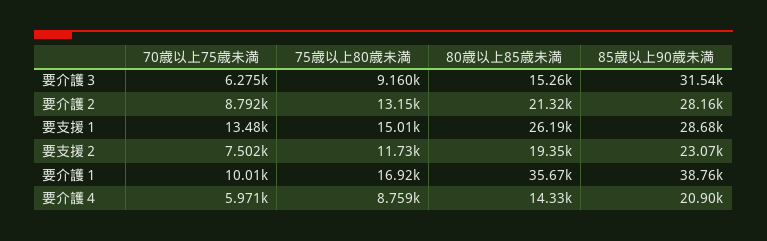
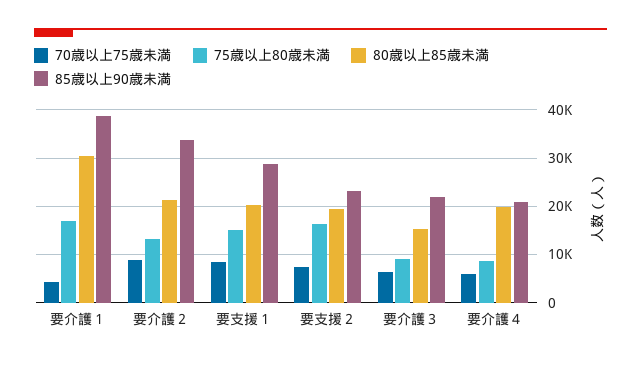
  {
    "70歳以上75歳未満": {
      "要介護３": 6275,
      "要介護２": 8792,
-     "要支援１": 13480,
+     "要支援１": 8000,
      "要支援２": 7502,
-     "要介護１": 10010,
+     "要介護１": 4000,
      "要介護４": 5971
    },
    "75歳以上80歳未満": {
      "要介護３": 9160,
      "要介護２": 13150,
      "要支援１": 15010,
-     "要支援２": 11730,
+     "要支援２": 16000,
      "要介護１": 16920,
      "要介護４": 8759
    },
    "80歳以上85歳未満": {
      "要介護３": 15260,
      "要介護２": 21320,
-     "要支援１": 26190,
+     "要支援１": 20000,
      "要支援２": 19350,
-     "要介護１": 35670,
+     "要介護１": 30000,
-     "要介護４": 14330
+     "要介護４": 20000
    },
    "85歳以上90歳未満": {
-     "要介護３": 31540,
+     "要介護３": 22000,
-     "要介護２": 28160,
+     "要介護２": 34000,
      "要支援１": 28680,
      "要支援２": 23070,
      "要介護１": 38760,
      "要介護４": 20900
    }
  }

